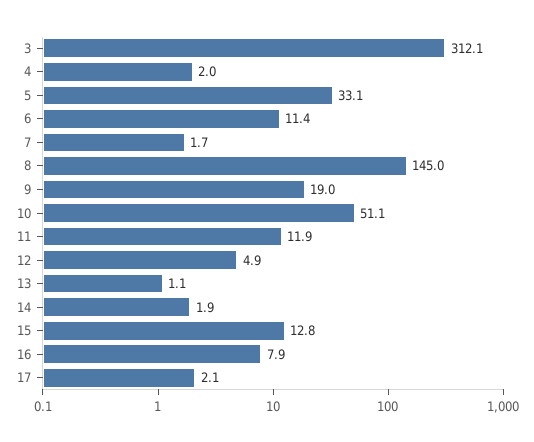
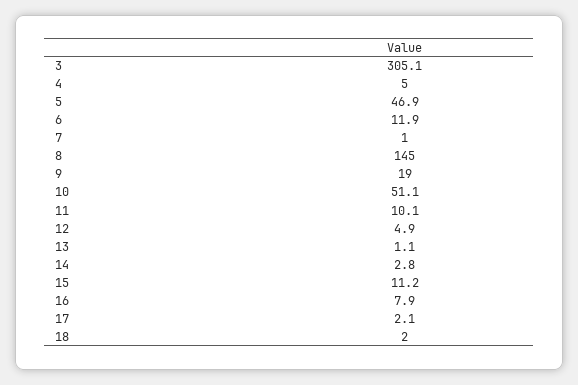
  {
-   "3": 312.1,
+   "3": 305.1,
-   "4": 2,
+   "4": 5,
-   "5": 33.1,
+   "5": 46.9,
-   "6": 11.4,
+   "6": 11.9,
-   "7": 1.7,
+   "7": 1,
    "8": 145,
    "9": 19,
    "10": 51.1,
-   "11": 11.9,
+   "11": 10.1,
    "12": 4.9,
    "13": 1.1,
-   "14": 1.9,
+   "14": 2.8,
-   "15": 12.8,
+   "15": 11.2,
    "16": 7.9,
-   "17": 2.1
+   "17": 2.1,
+   "18": 2
  }

